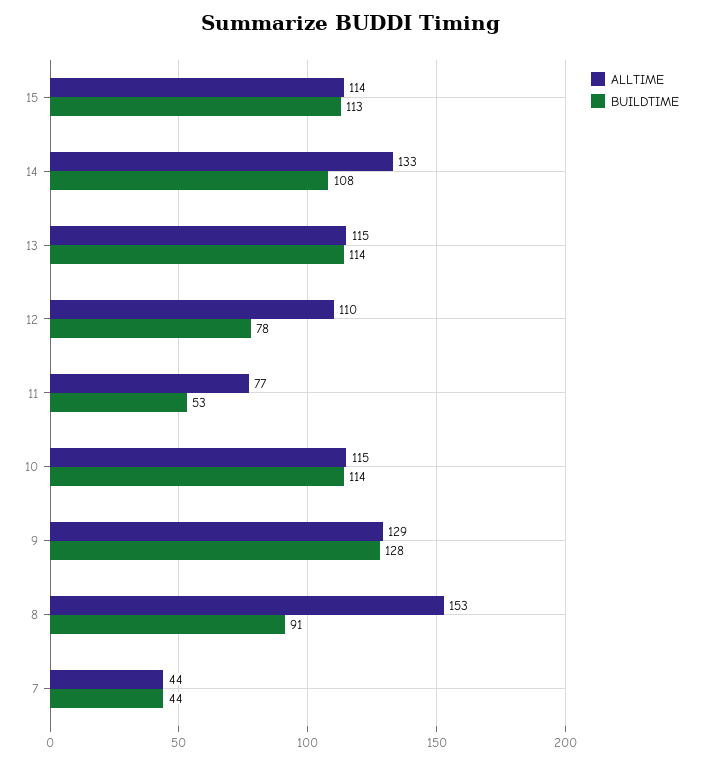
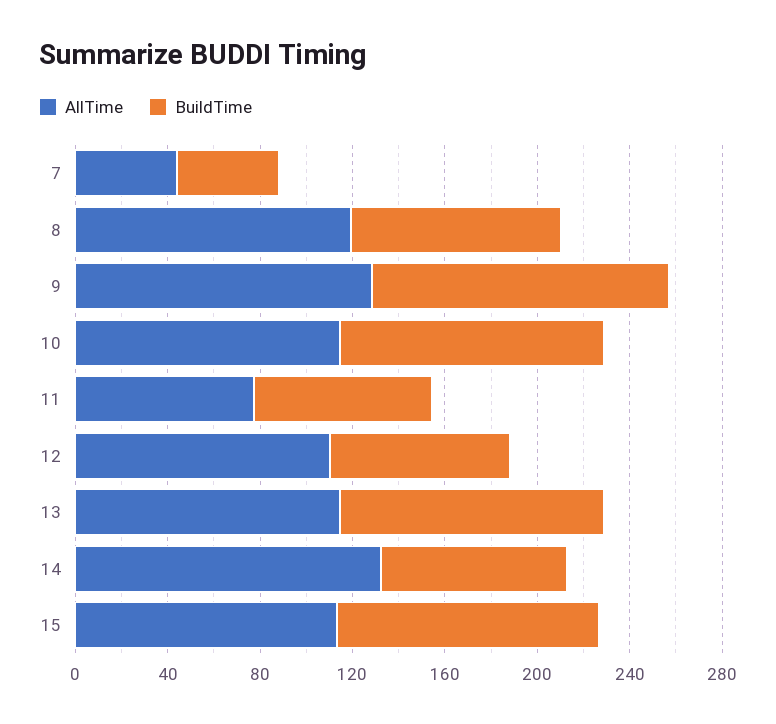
  {
    "ALLTIME": {
      "15": 114,
      "14": 133,
      "13": 115,
      "12": 110,
      "11": 77,
      "10": 115,
      "9": 129,
-     "8": 153,
+     "8": 120,
      "7": 44
    },
    "BUILDTIME": {
      "15": 113,
-     "14": 108,
+     "14": 80,
      "13": 114,
      "12": 78,
-     "11": 53,
+     "11": 80,
      "10": 114,
      "9": 128,
      "8": 91,
      "7": 44
    }
  }

